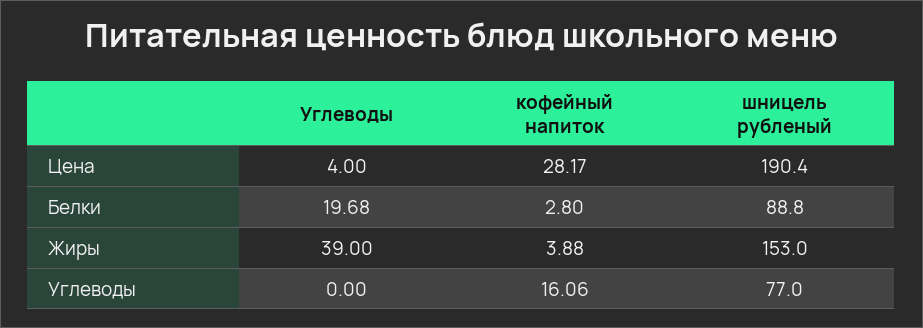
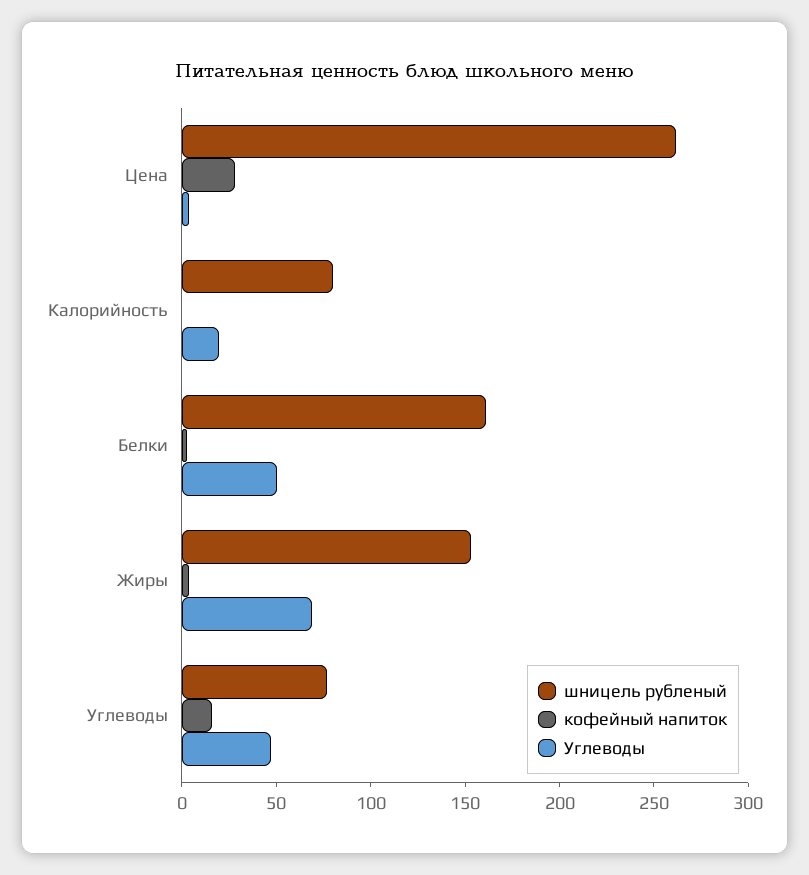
  {
    "Углеводы": {
      "Цена": 4,
-     "Белки": 19.68,
+     "Белки": 50,
-     "Жиры": 39,
+     "Жиры": 70,
-     "Углеводы": 0
+     "Углеводы": 50,
+     "Калорийность": 20
    },
    "кофейный напиток": {
      "Цена": 28.17,
      "Белки": 2.8,
      "Жиры": 3.88,
-     "Углеводы": 16.06
+     "Углеводы": 16.06,
+     "Калорийность": 0
    },
    "шницель рубленый": {
-     "Цена": 190.4,
+     "Цена": 260,
-     "Белки": 88.8,
+     "Белки": 160,
      "Жиры": 153,
-     "Углеводы": 77
+     "Углеводы": 77,
+     "Калорийность": 80
    }
  }

